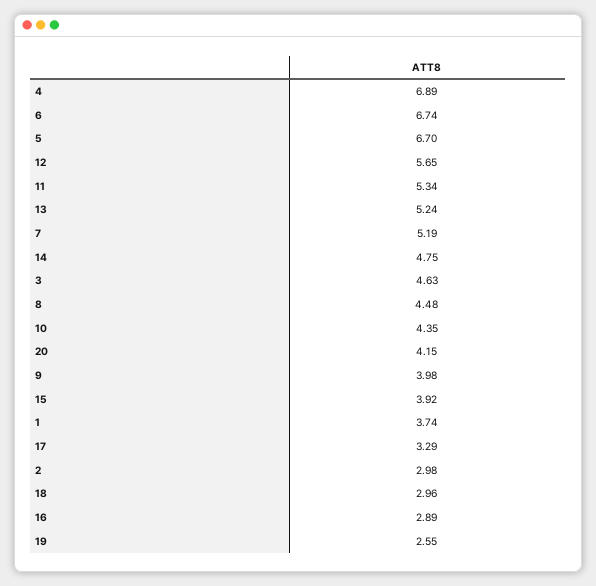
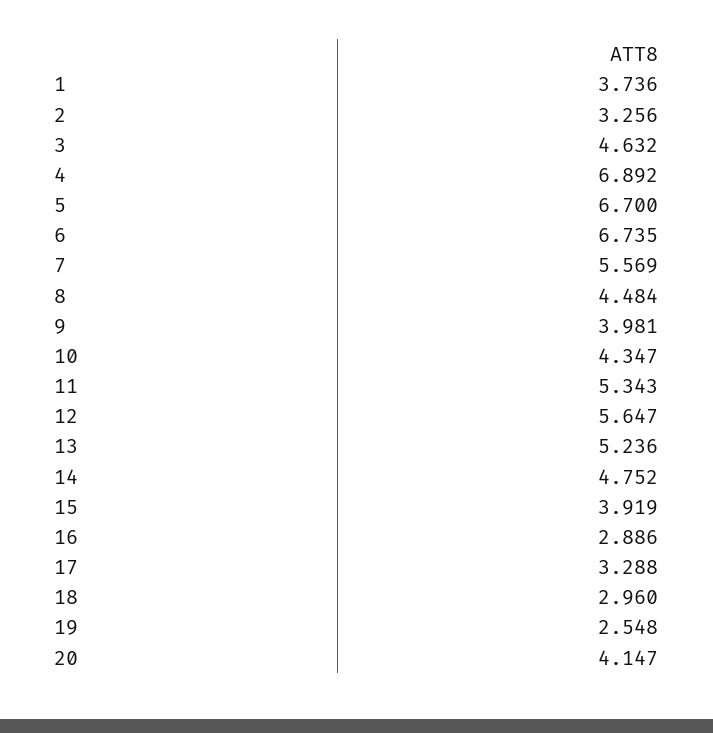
  {
    "4": 6.892,
    "6": 6.735,
    "5": 6.7,
    "12": 5.647,
    "11": 5.343,
    "13": 5.236,
-   "7": 5.19,
+   "7": 5.569,
    "14": 4.752,
    "3": 4.632,
    "8": 4.484,
    "10": 4.347,
    "20": 4.147,
    "9": 3.981,
    "15": 3.919,
    "1": 3.736,
    "17": 3.288,
-   "2": 2.98,
+   "2": 3.256,
    "18": 2.96,
    "16": 2.886,
    "19": 2.548
  }

